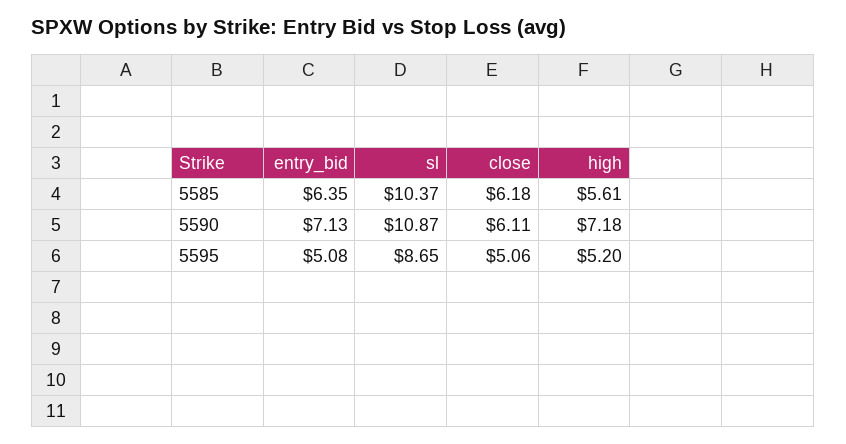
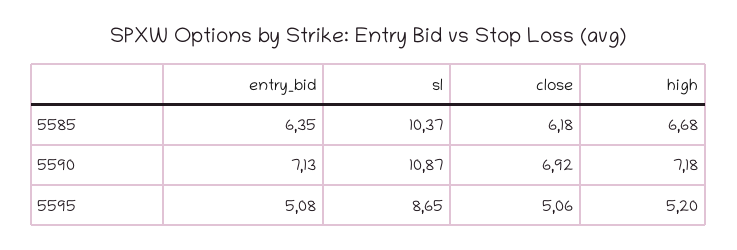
  {
    "entry_bid": {
      "5585": 6.35,
      "5590": 7.13,
      "5595": 5.08
    },
    "sl": {
      "5585": 10.37,
      "5590": 10.87,
      "5595": 8.65
    },
    "close": {
      "5585": 6.18,
-     "5590": 6.11,
+     "5590": 6.92,
      "5595": 5.06
    },
    "high": {
-     "5585": 5.61,
+     "5585": 6.68,
      "5590": 7.18,
      "5595": 5.2
    }
  }

